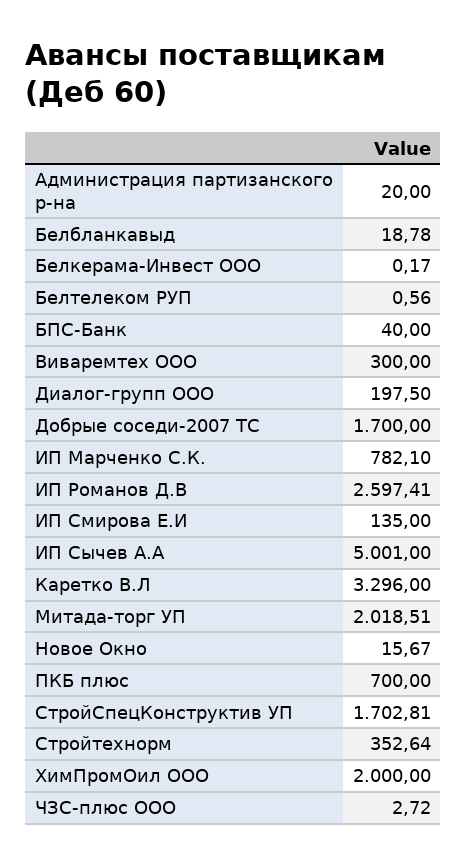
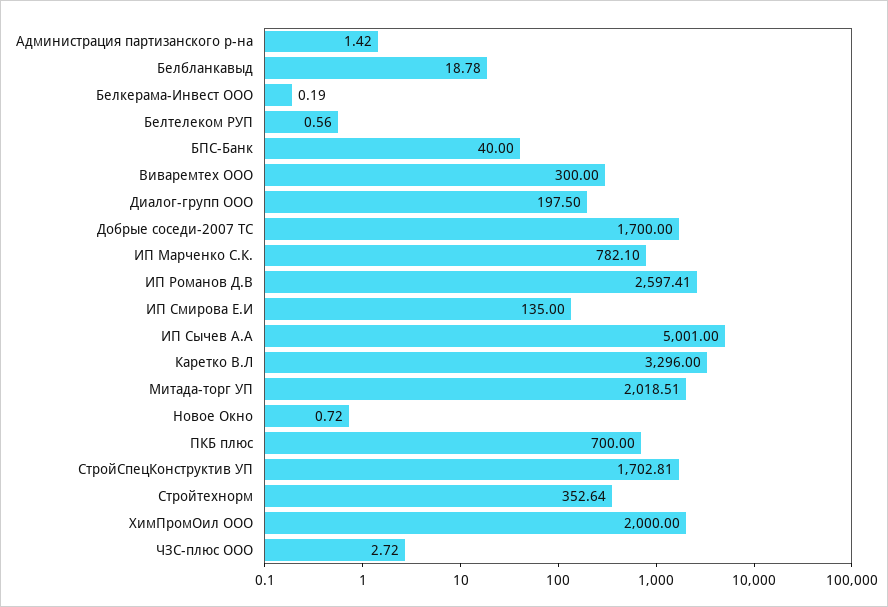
  {
-   "Администрация партизанского р-на": 20,
+   "Администрация партизанского р-на": 1.42,
    "Белбланкавыд": 18.78,
-   "Белкерама-Инвест ООО": 0.17,
+   "Белкерама-Инвест ООО": 0.19,
    "Белтелеком РУП": 0.56,
    "БПС-Банк": 40,
    "Виваремтех ООО": 300,
    "Диалог-групп ООО": 197.5,
    "Добрые соседи-2007 ТС": 1700,
    "ИП Марченко С.К.": 782.1,
    "ИП Романов Д.В": 2597.41,
    "ИП Смирова Е.И": 135,
    "ИП Сычев А.А": 5001,
    "Каретко В.Л": 3296,
    "Митада-торг УП": 2018.51,
-   "Новое Окно": 15.67,
+   "Новое Окно": 0.72,
    "ПКБ плюс": 700,
    "СтройСпецКонструктив УП": 1702.81,
    "Стройтехнорм": 352.64,
    "ХимПромОил ООО": 2000,
    "ЧЗС-плюс ООО": 2.72
  }

